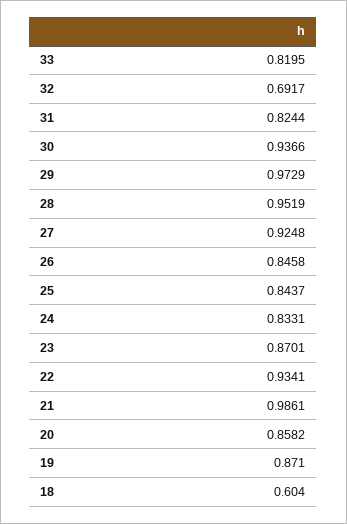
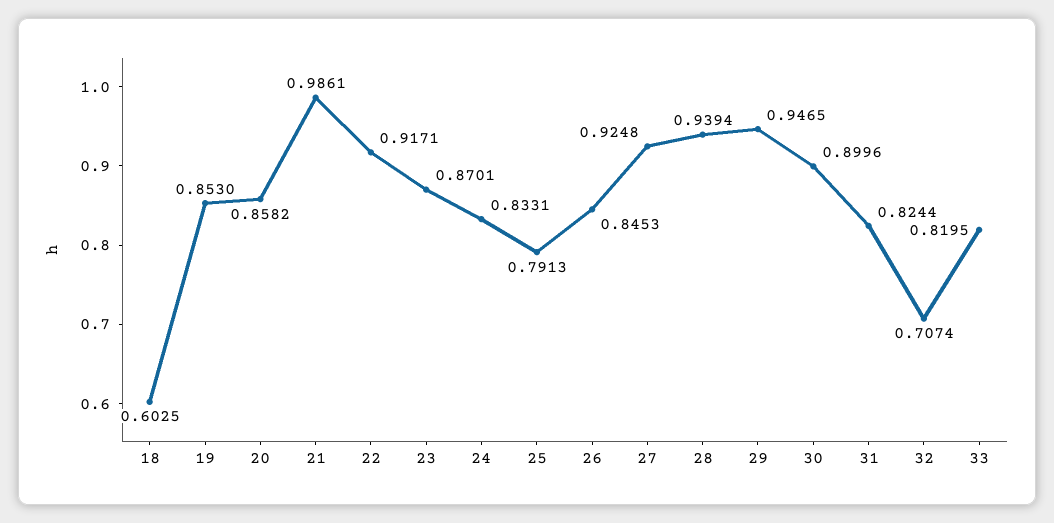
  {
    "33": 0.8195,
-   "32": 0.6917,
+   "32": 0.7074,
    "31": 0.8244,
-   "30": 0.9366,
+   "30": 0.8996,
-   "29": 0.9729,
+   "29": 0.9465,
-   "28": 0.9519,
+   "28": 0.9394,
    "27": 0.9248,
-   "26": 0.8458,
+   "26": 0.8453,
-   "25": 0.8437,
+   "25": 0.7913,
    "24": 0.8331,
    "23": 0.8701,
-   "22": 0.9341,
+   "22": 0.9171,
    "21": 0.9861,
    "20": 0.8582,
-   "19": 0.871,
+   "19": 0.853,
-   "18": 0.604
+   "18": 0.6025
  }

